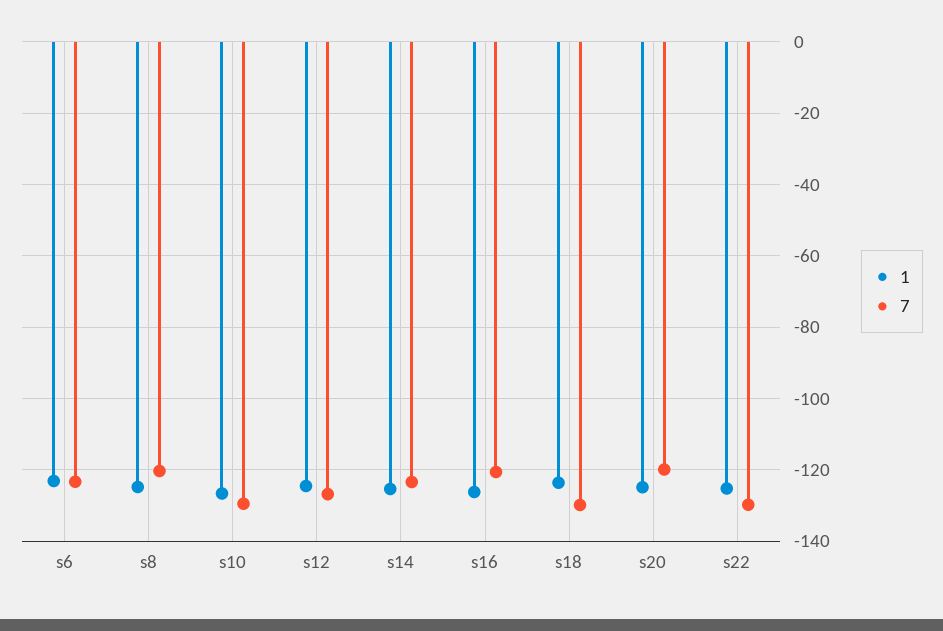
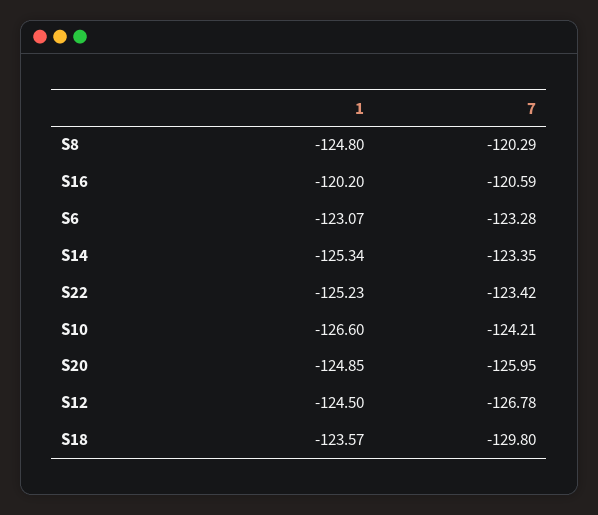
  {
    "1": {
      "s6": -123.07,
      "s8": -124.8,
      "s10": -126.6,
      "s12": -124.5,
      "s14": -125.34,
-     "s16": -126,
+     "s16": -120.2,
      "s18": -123.57,
      "s20": -124.85,
      "s22": -125.23
    },
    "7": {
      "s6": -123.28,
      "s8": -120.29,
-     "s10": -130,
+     "s10": -124.21,
      "s12": -126.78,
      "s14": -123.35,
      "s16": -120.59,
      "s18": -129.8,
-     "s20": -120,
+     "s20": -125.95,
-     "s22": -130
+     "s22": -123.42
    }
  }

